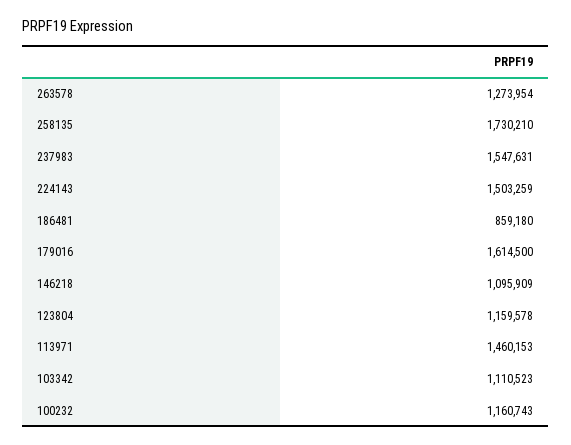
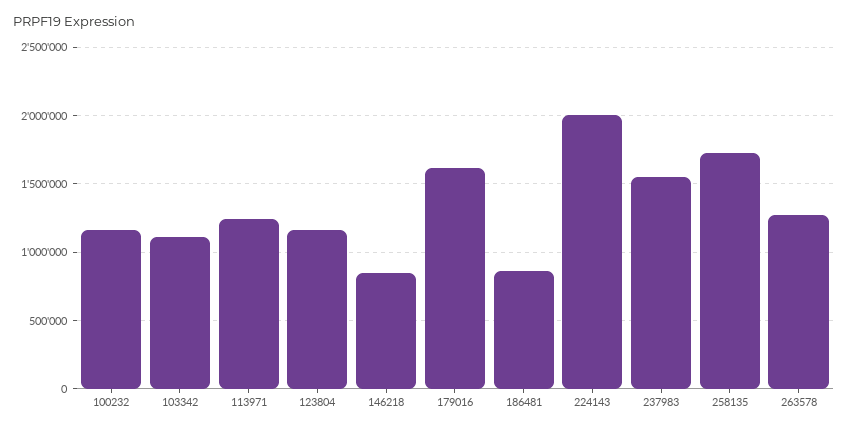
  {
    "263578": 1273954,
    "258135": 1730210,
    "237983": 1547631,
-   "224143": 1503259,
+   "224143": 2000000,
    "186481": 859180,
    "179016": 1614500,
-   "146218": 1095909,
+   "146218": 850000,
    "123804": 1159578,
-   "113971": 1460153,
+   "113971": 1250000,
    "103342": 1110523,
    "100232": 1160743
  }

